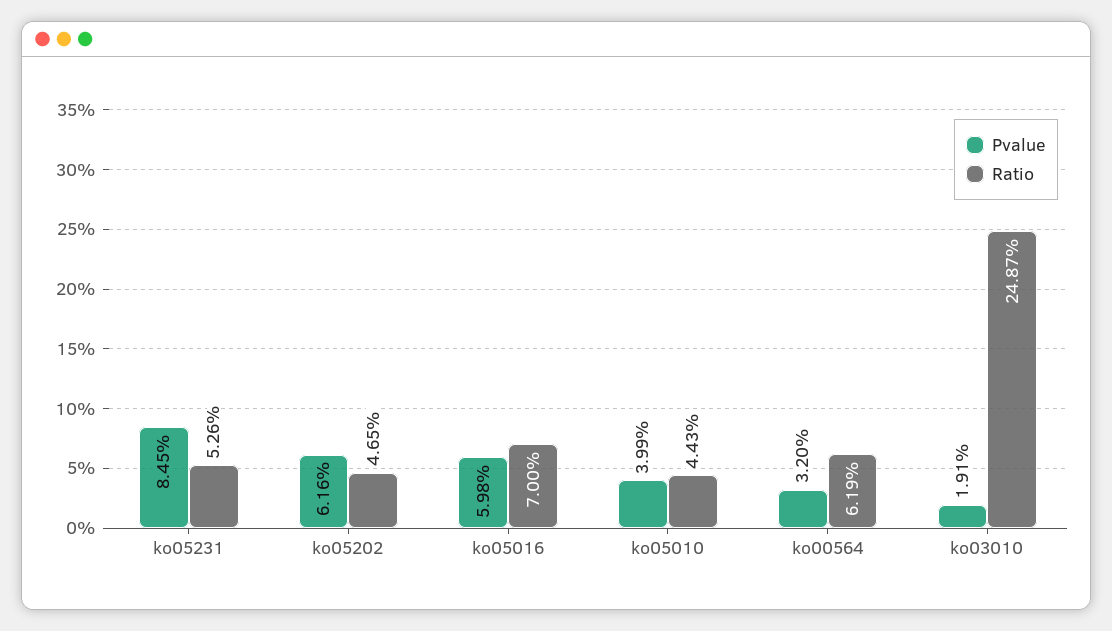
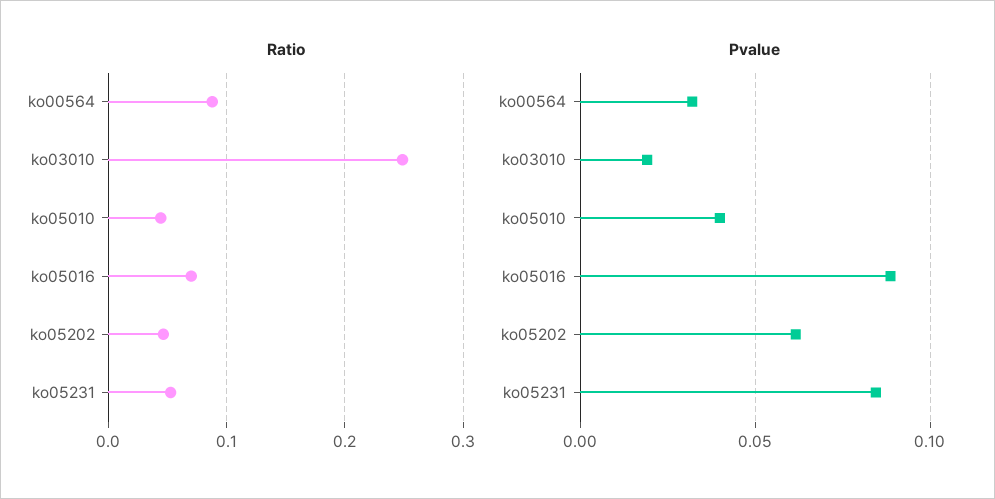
  {
    "Pvalue": {
      "ko05231": 0.0845,
      "ko05202": 0.0616,
-     "ko05016": 0.0598,
+     "ko05016": 0.09,
      "ko05010": 0.0399,
      "ko00564": 0.032,
      "ko03010": 0.0191
    },
    "Ratio": {
      "ko05231": 0.0526,
      "ko05202": 0.0465,
      "ko05016": 0.07,
      "ko05010": 0.0443,
-     "ko00564": 0.0619,
+     "ko00564": 0.09,
      "ko03010": 0.2487
    }
  }

